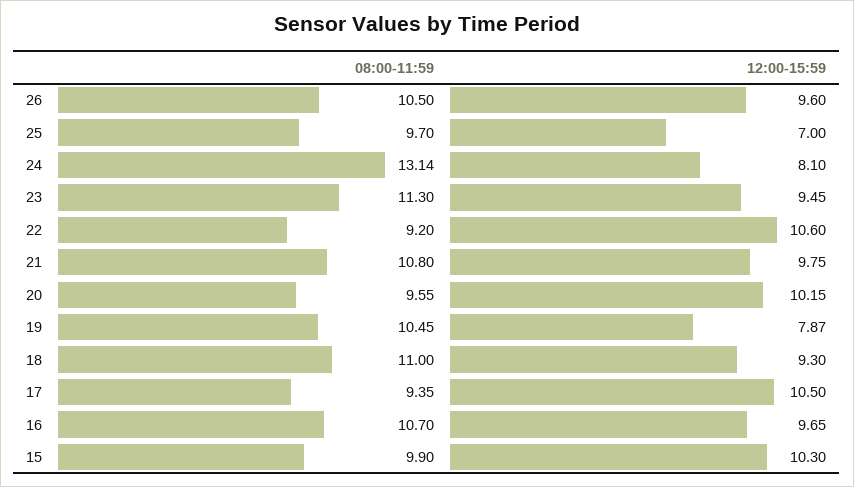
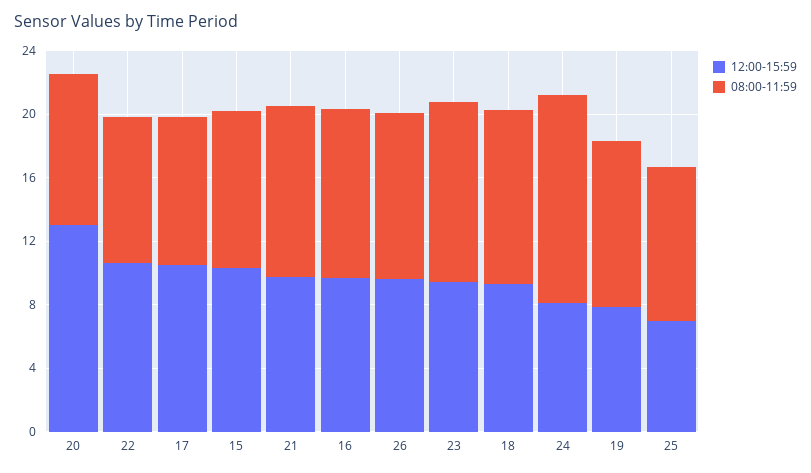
  {
    "08:00-11:59": {
      "26": 10.5,
      "25": 9.7,
      "24": 13.14,
      "23": 11.3,
      "22": 9.2,
      "21": 10.8,
      "20": 9.55,
      "19": 10.45,
      "18": 11,
      "17": 9.35,
      "16": 10.7,
      "15": 9.9
    },
    "12:00-15:59": {
      "26": 9.6,
      "25": 7,
      "24": 8.1,
      "23": 9.45,
      "22": 10.6,
      "21": 9.75,
-     "20": 10.15,
+     "20": 13,
      "19": 7.87,
      "18": 9.3,
      "17": 10.5,
      "16": 9.65,
      "15": 10.3
    }
  }

